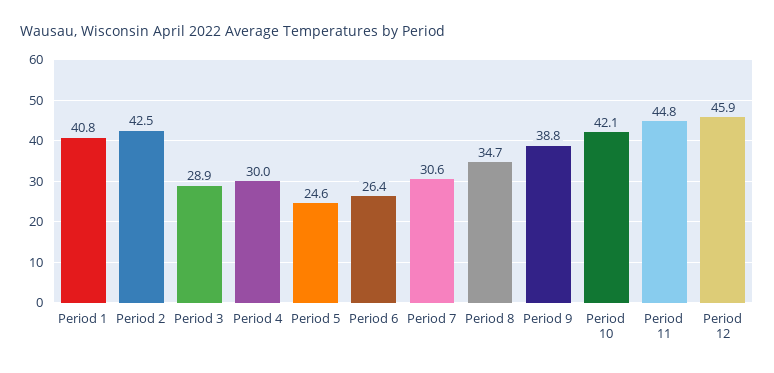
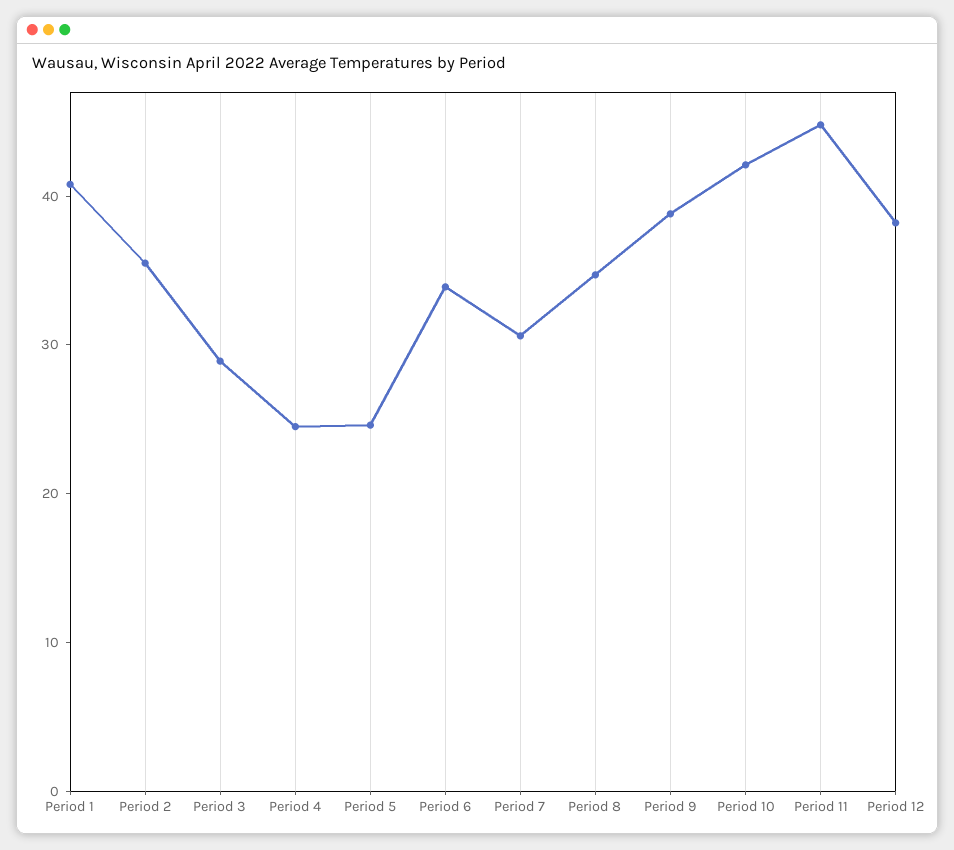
  {
    "Period 1": 40.8,
-   "Period 2": 42.5,
+   "Period 2": 36,
    "Period 3": 28.9,
-   "Period 4": 30,
+   "Period 4": 24,
    "Period 5": 24.6,
-   "Period 6": 26.4,
+   "Period 6": 34,
    "Period 7": 30.6,
    "Period 8": 34.7,
    "Period 9": 38.8,
    "Period 10": 42.1,
    "Period 11": 44.8,
-   "Period 12": 45.9
+   "Period 12": 38
  }

